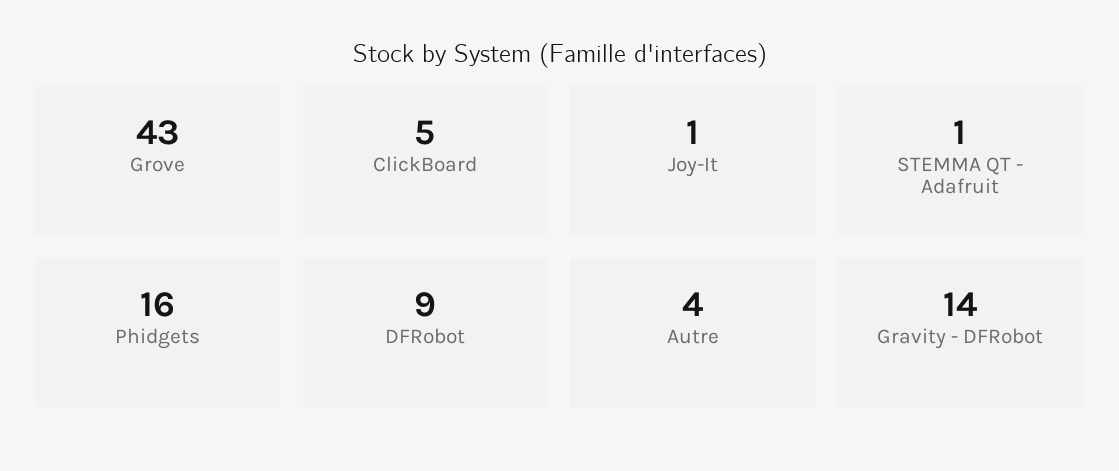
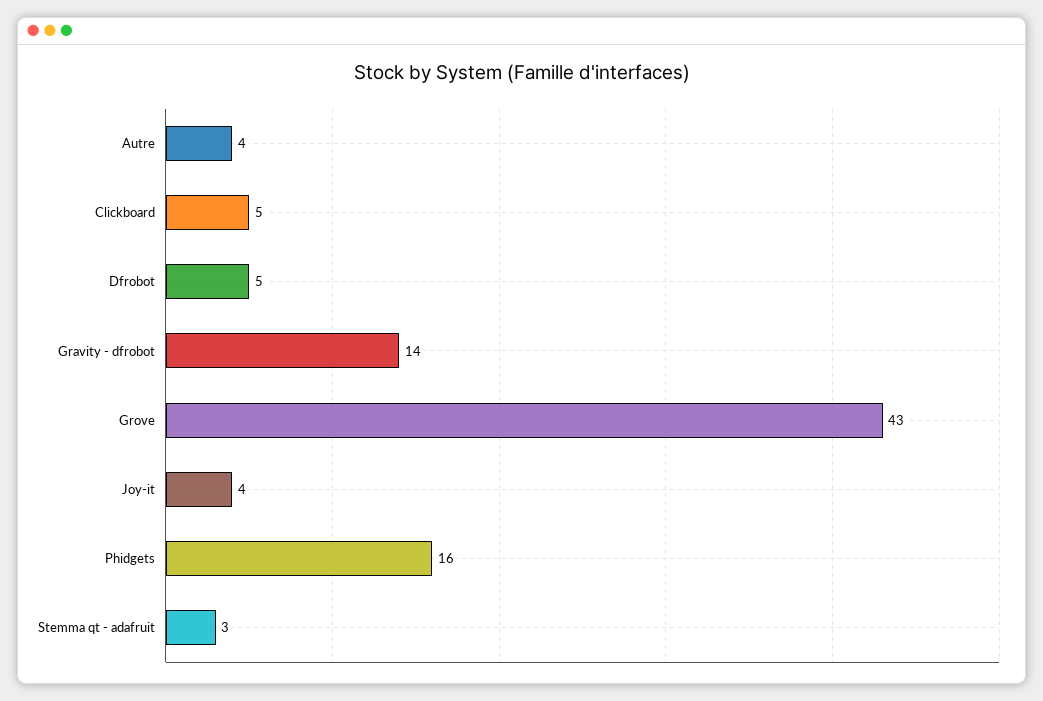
  {
    "Grove": 43,
    "ClickBoard": 5,
-   "Joy-It": 1,
+   "Joy-It": 4,
-   "STEMMA QT - Adafruit": 1,
+   "STEMMA QT - Adafruit": 3,
    "Phidgets": 16,
-   "DFRobot": 9,
+   "DFRobot": 5,
    "Autre": 4,
    "Gravity - DFRobot": 14
  }

